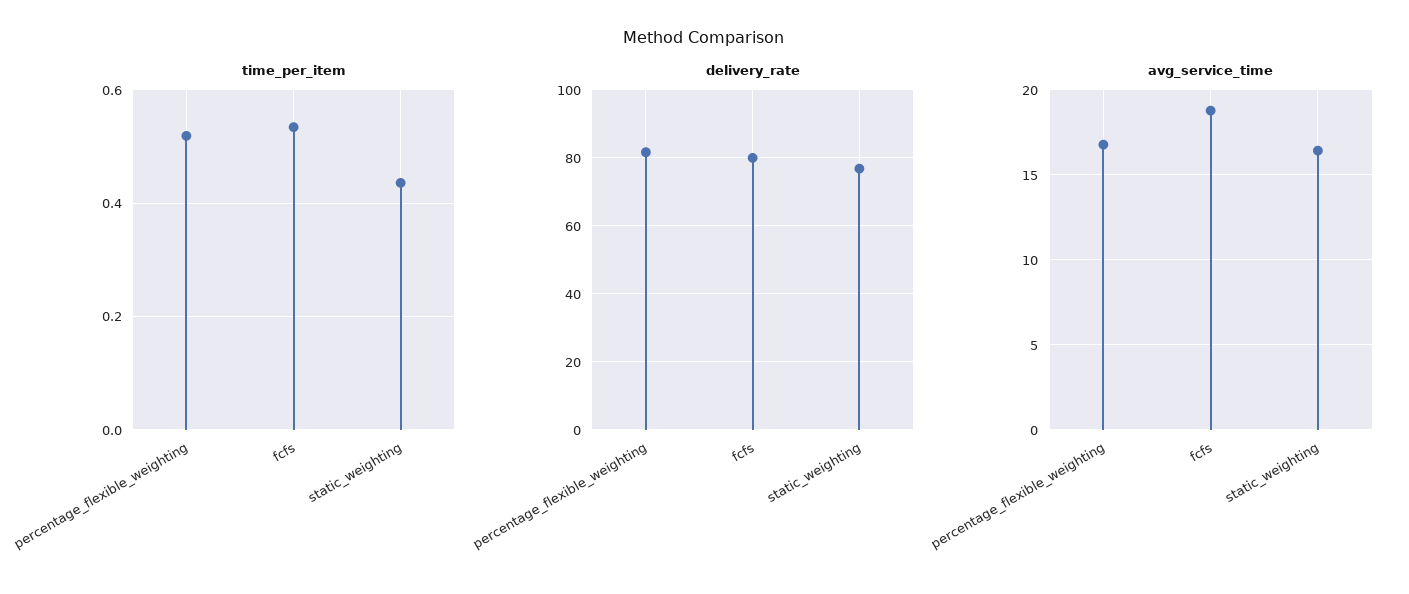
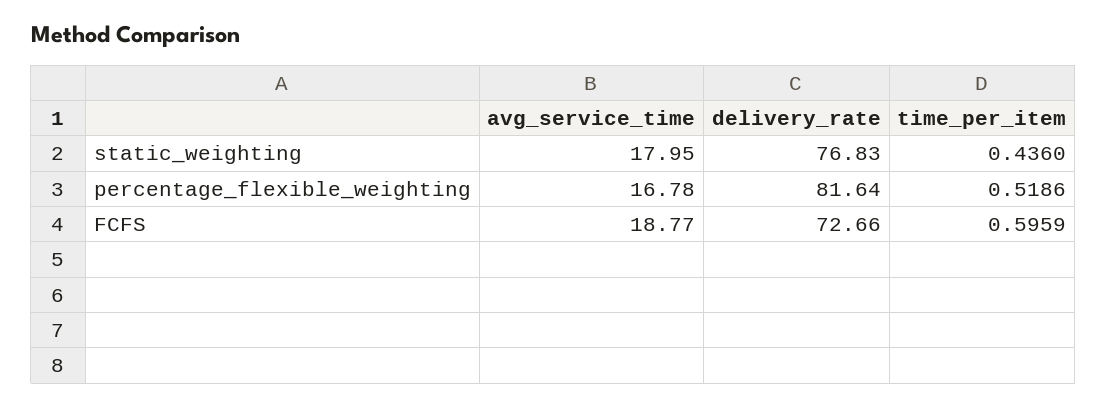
  {
    "time_per_item": {
      "percentage_flexible_weighting": 0.5186,
-     "fcfs": 0.54,
+     "fcfs": 0.5959,
      "static_weighting": 0.436
    },
    "delivery_rate": {
      "percentage_flexible_weighting": 81.64,
-     "fcfs": 80,
+     "fcfs": 72.66,
      "static_weighting": 76.83
    },
    "avg_service_time": {
      "percentage_flexible_weighting": 16.78,
      "fcfs": 18.77,
-     "static_weighting": 16.5
+     "static_weighting": 17.95
    }
  }

